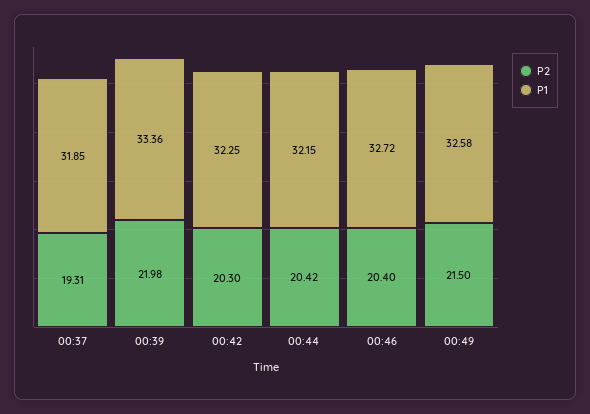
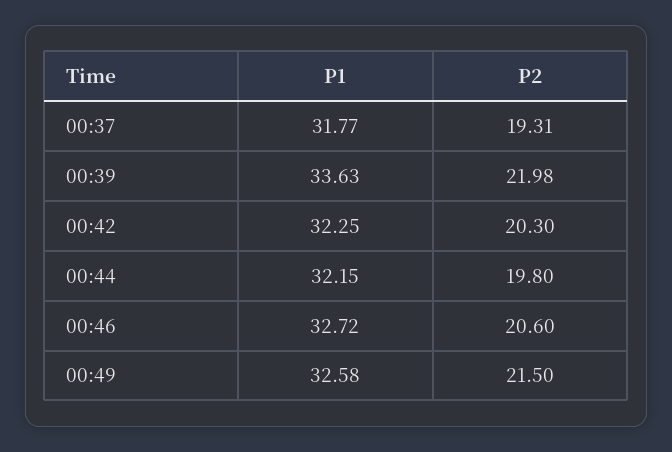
  {
    "P2": {
      "00:37": 19.31,
      "00:39": 21.98,
      "00:42": 20.3,
-     "00:44": 20.42,
+     "00:44": 19.8,
-     "00:46": 20.4,
+     "00:46": 20.6,
      "00:49": 21.5
    },
    "P1": {
-     "00:37": 31.85,
+     "00:37": 31.77,
-     "00:39": 33.36,
+     "00:39": 33.63,
      "00:42": 32.25,
      "00:44": 32.15,
      "00:46": 32.72,
      "00:49": 32.58
    }
  }

